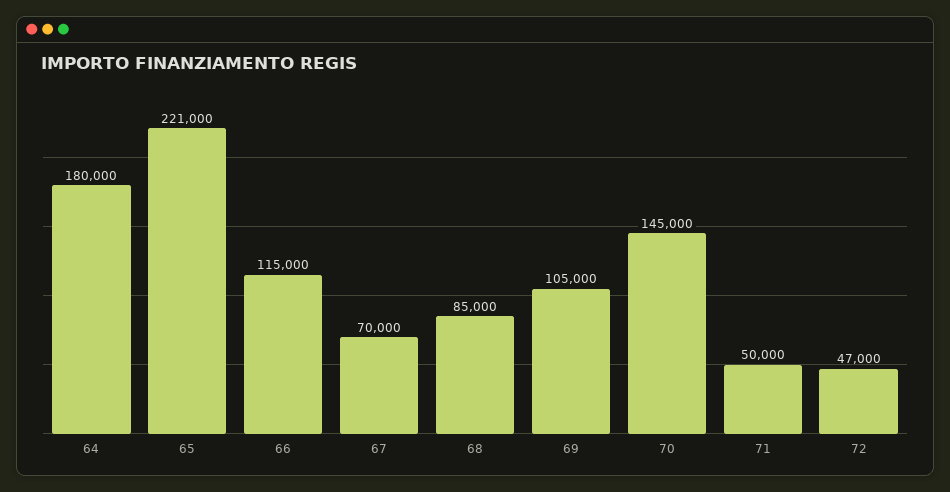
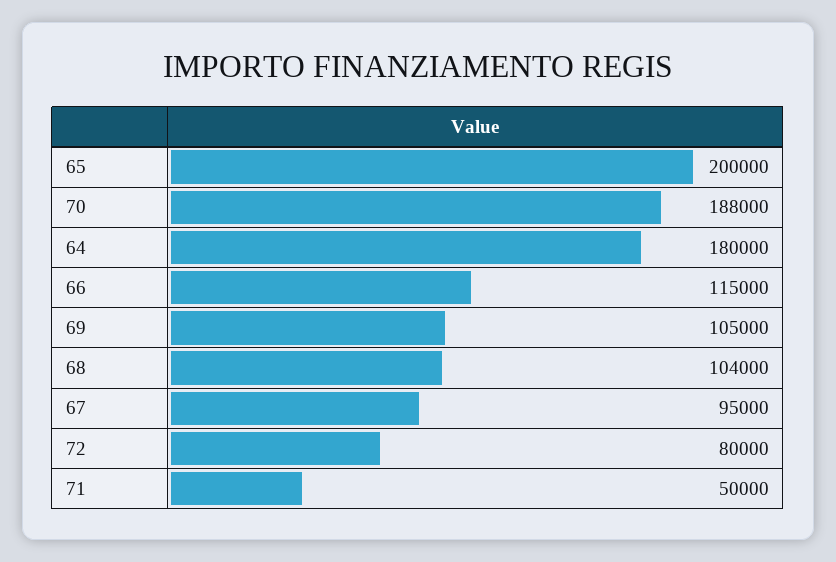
  {
    "64": 180000,
-   "65": 221000,
+   "65": 200000,
    "66": 115000,
-   "67": 70000,
+   "67": 95000,
-   "68": 85000,
+   "68": 104000,
    "69": 105000,
-   "70": 145000,
+   "70": 188000,
    "71": 50000,
-   "72": 47000
+   "72": 80000
  }

